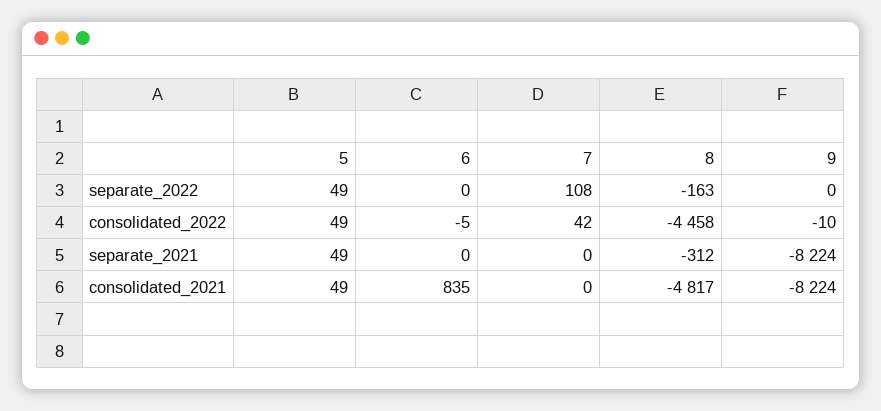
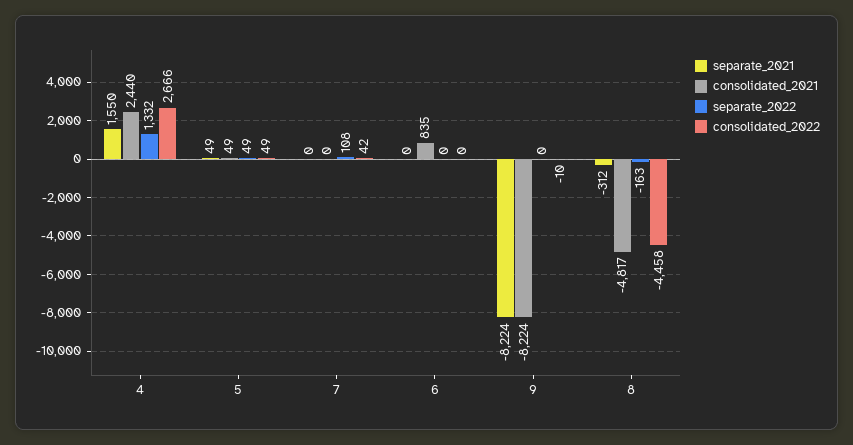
  {
    "separate_2022": {
      "5": 49,
      "6": 0,
      "7": 108,
      "8": -163,
-     "9": 0
+     "9": 0,
+     "4": 1332
    },
    "consolidated_2022": {
      "5": 49,
-     "6": -5,
+     "6": 0,
      "7": 42,
      "8": -4458,
-     "9": -10
+     "9": -10,
+     "4": 2666
    },
    "separate_2021": {
      "5": 49,
      "6": 0,
      "7": 0,
      "8": -312,
-     "9": -8224
+     "9": -8224,
+     "4": 1550
    },
    "consolidated_2021": {
      "5": 49,
      "6": 835,
      "7": 0,
      "8": -4817,
-     "9": -8224
+     "9": -8224,
+     "4": 2440
    }
  }

